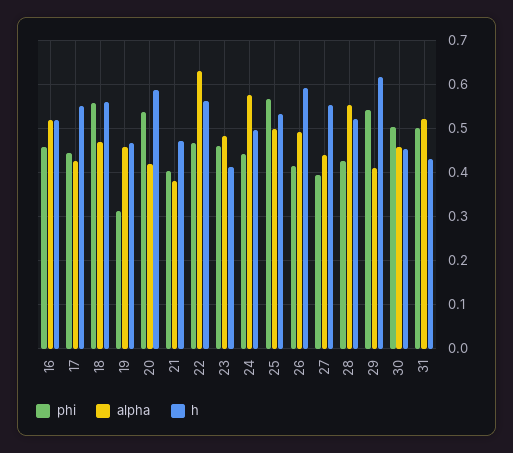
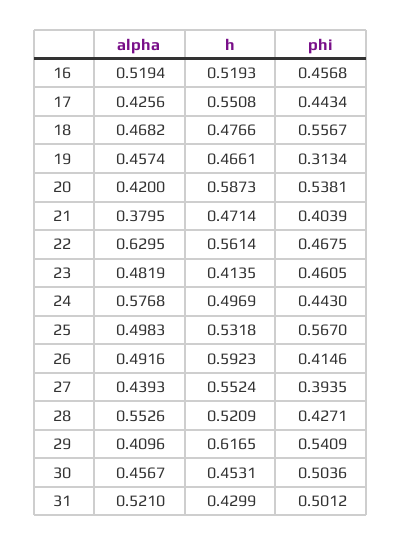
  {
    "phi": {
      "16": 0.4568,
      "17": 0.4434,
      "18": 0.5567,
      "19": 0.3134,
      "20": 0.5381,
      "21": 0.4039,
      "22": 0.4675,
      "23": 0.4605,
      "24": 0.443,
      "25": 0.567,
      "26": 0.4146,
      "27": 0.3935,
      "28": 0.4271,
      "29": 0.5409,
      "30": 0.5036,
      "31": 0.5012
    },
    "alpha": {
      "16": 0.5194,
      "17": 0.4256,
      "18": 0.4682,
      "19": 0.4574,
      "20": 0.42,
      "21": 0.3795,
      "22": 0.6295,
      "23": 0.4819,
      "24": 0.5768,
      "25": 0.4983,
      "26": 0.4916,
      "27": 0.4393,
      "28": 0.5526,
      "29": 0.4096,
      "30": 0.4567,
      "31": 0.521
    },
    "h": {
      "16": 0.5193,
      "17": 0.5508,
-     "18": 0.56,
+     "18": 0.4766,
      "19": 0.4661,
      "20": 0.5873,
      "21": 0.4714,
      "22": 0.5614,
      "23": 0.4135,
      "24": 0.4969,
      "25": 0.5318,
      "26": 0.5923,
      "27": 0.5524,
      "28": 0.5209,
      "29": 0.6165,
      "30": 0.4531,
      "31": 0.4299
    }
  }

